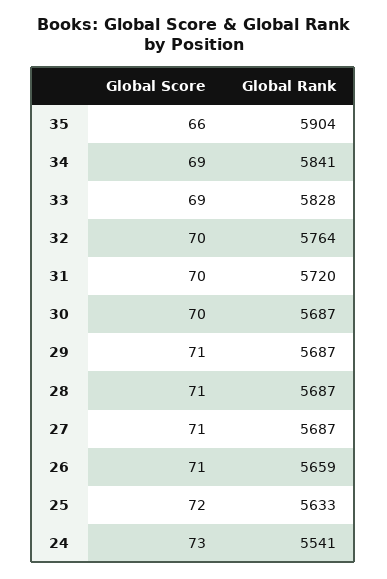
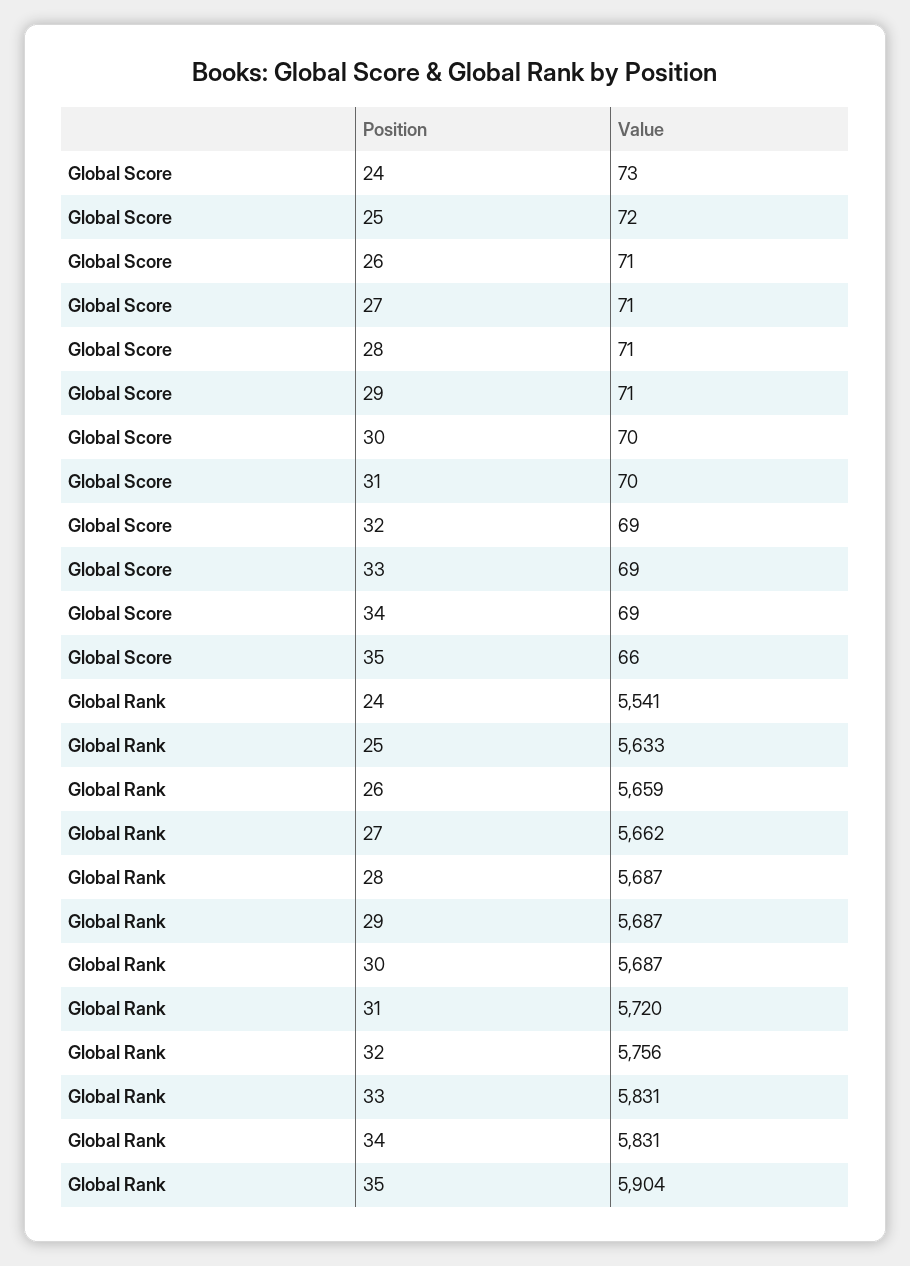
  {
    "Global Score": {
      "35": 66,
      "34": 69,
      "33": 69,
-     "32": 70,
+     "32": 69,
      "31": 70,
      "30": 70,
      "29": 71,
      "28": 71,
      "27": 71,
      "26": 71,
      "25": 72,
      "24": 73
    },
    "Global Rank": {
      "35": 5904,
-     "34": 5841,
+     "34": 5831,
-     "33": 5828,
+     "33": 5831,
-     "32": 5764,
+     "32": 5756,
      "31": 5720,
      "30": 5687,
      "29": 5687,
      "28": 5687,
-     "27": 5687,
+     "27": 5662,
      "26": 5659,
      "25": 5633,
      "24": 5541
    }
  }

